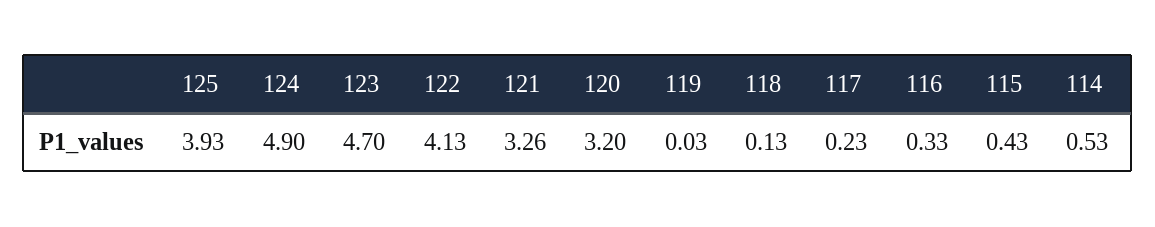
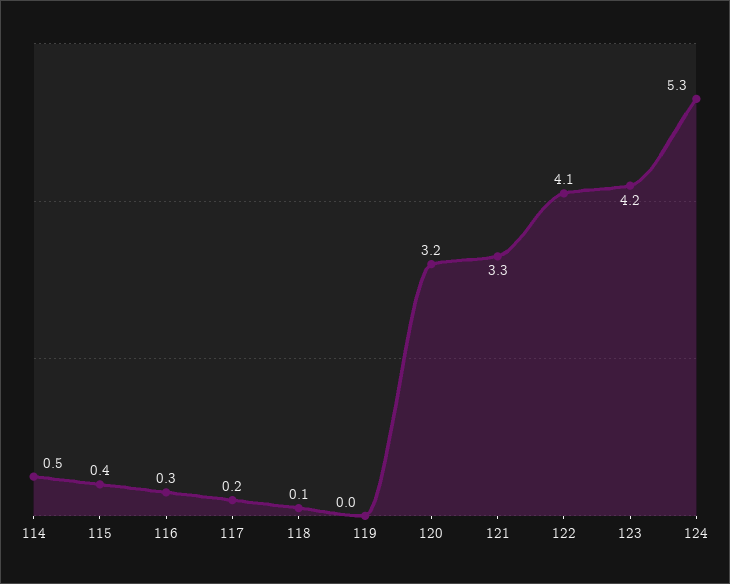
  {
-   "125": 3.93,
-   "124": 4.9,
+   "124": 5.3,
-   "123": 4.7,
+   "123": 4.2,
    "122": 4.13,
    "121": 3.26,
    "120": 3.2,
    "119": 0.03,
    "118": 0.13,
    "117": 0.23,
    "116": 0.33,
    "115": 0.43,
    "114": 0.53
  }

